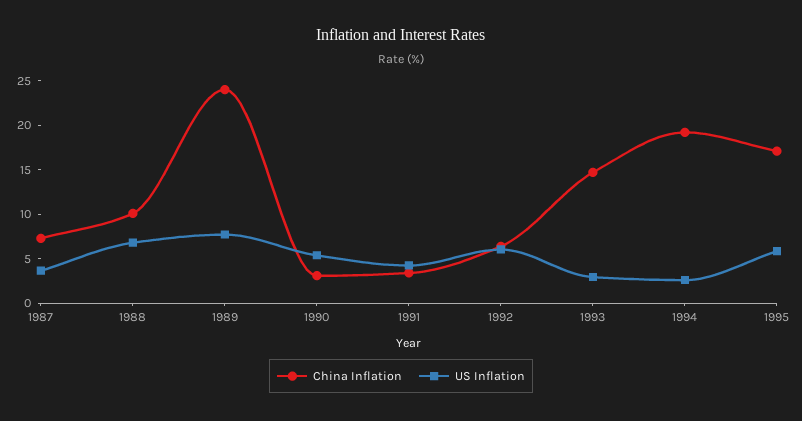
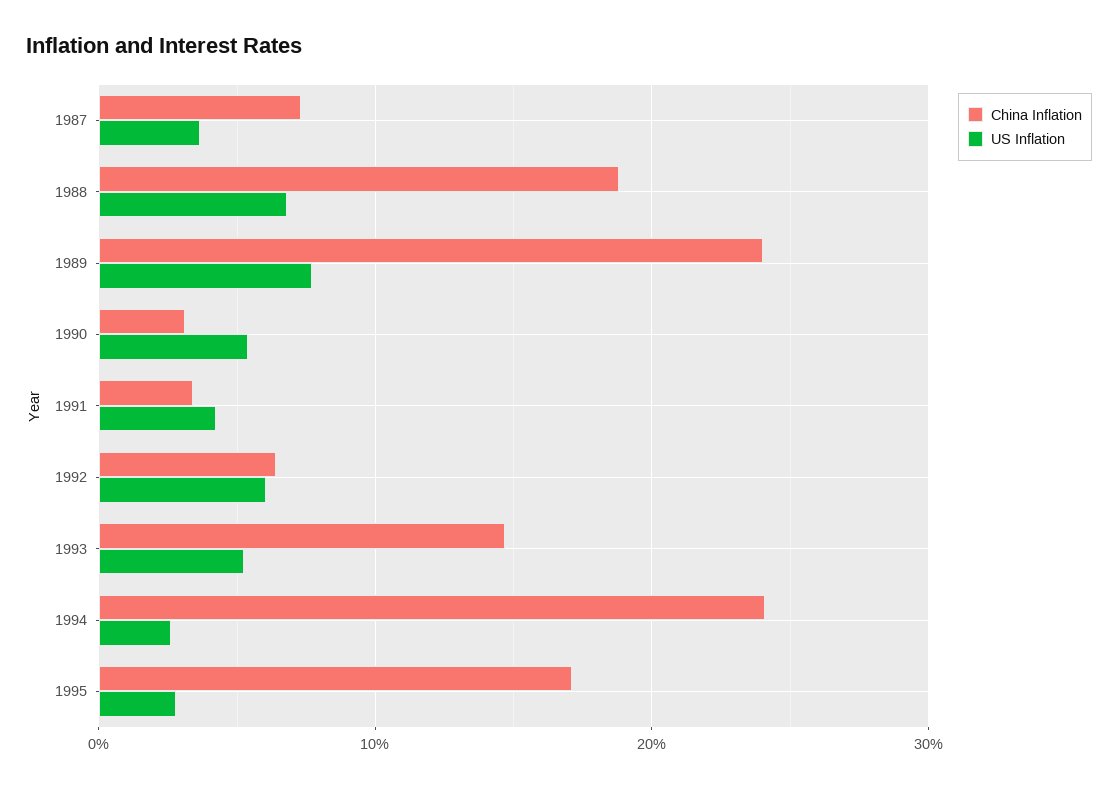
  {
    "China Inflation": {
      "1987": 7,
-     "1988": 10,
+     "1988": 19,
      "1989": 24,
      "1990": 3,
      "1991": 3,
      "1992": 6,
      "1993": 15,
-     "1994": 19,
+     "1994": 24,
      "1995": 17
    },
    "US Inflation": {
      "1987": 4,
      "1988": 7,
      "1989": 8,
      "1990": 5,
      "1991": 4,
      "1992": 6,
-     "1993": 3,
+     "1993": 5,
      "1994": 3,
-     "1995": 6
+     "1995": 3
    }
  }

